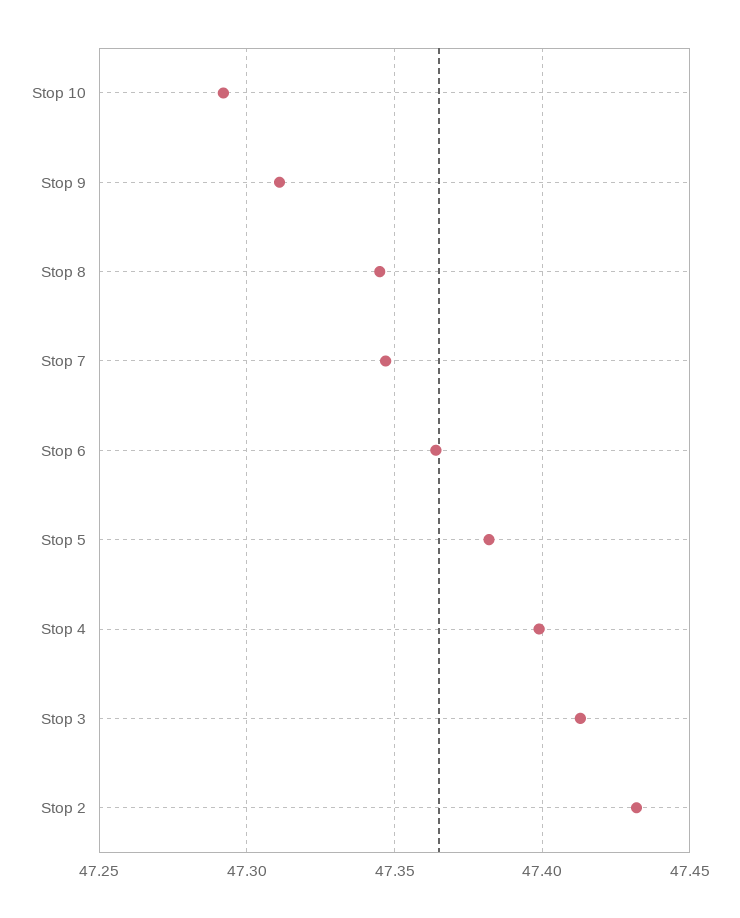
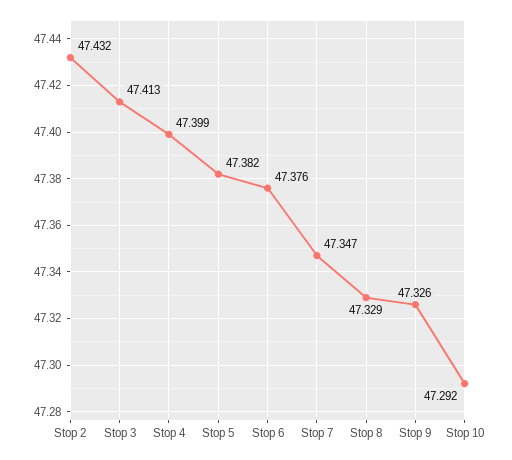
  {
    "Stop 10": 47.292,
-   "Stop 9": 47.31,
+   "Stop 9": 47.326,
-   "Stop 8": 47.345,
+   "Stop 8": 47.329,
    "Stop 7": 47.347,
-   "Stop 6": 47.365,
+   "Stop 6": 47.376,
    "Stop 5": 47.382,
    "Stop 4": 47.399,
    "Stop 3": 47.413,
    "Stop 2": 47.432
  }

